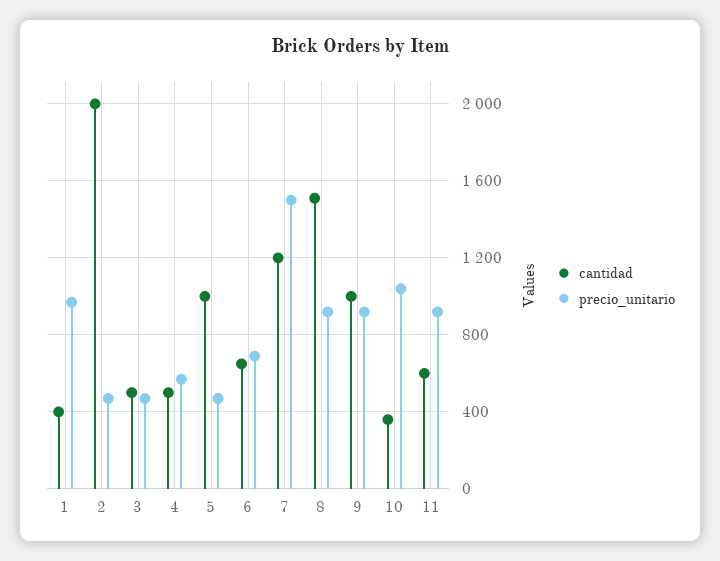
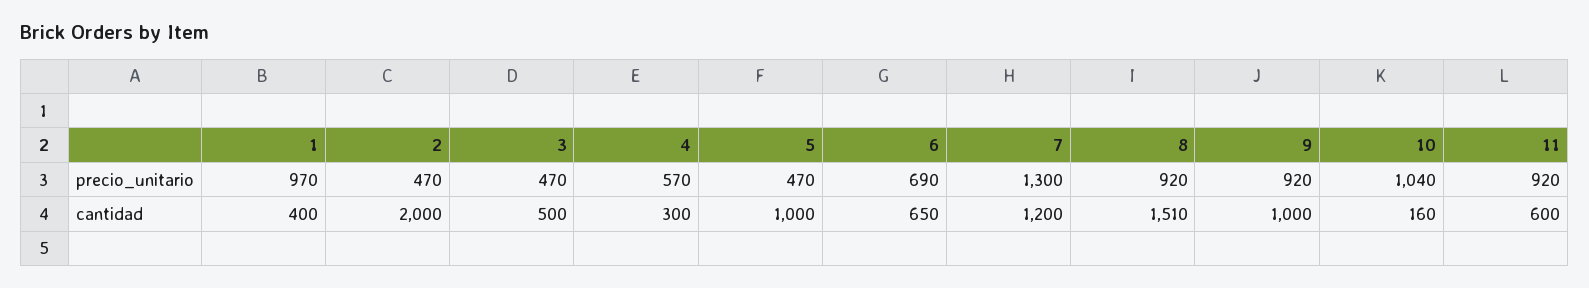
  {
    "cantidad": {
      "1": 400,
      "2": 2000,
      "3": 500,
-     "4": 500,
+     "4": 300,
      "5": 1000,
      "6": 650,
      "7": 1200,
      "8": 1510,
      "9": 1000,
-     "10": 350,
+     "10": 160,
      "11": 600
    },
    "precio_unitario": {
      "1": 970,
      "2": 470,
      "3": 470,
      "4": 570,
      "5": 470,
      "6": 690,
-     "7": 1500,
+     "7": 1300,
      "8": 920,
      "9": 920,
      "10": 1040,
      "11": 920
    }
  }

